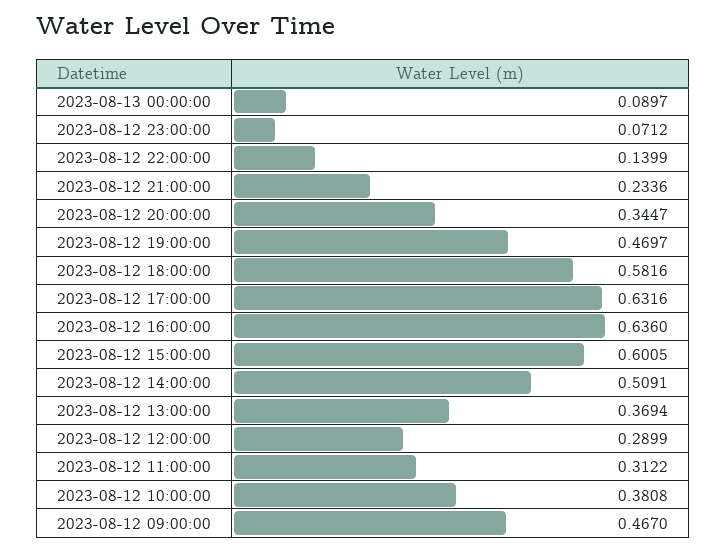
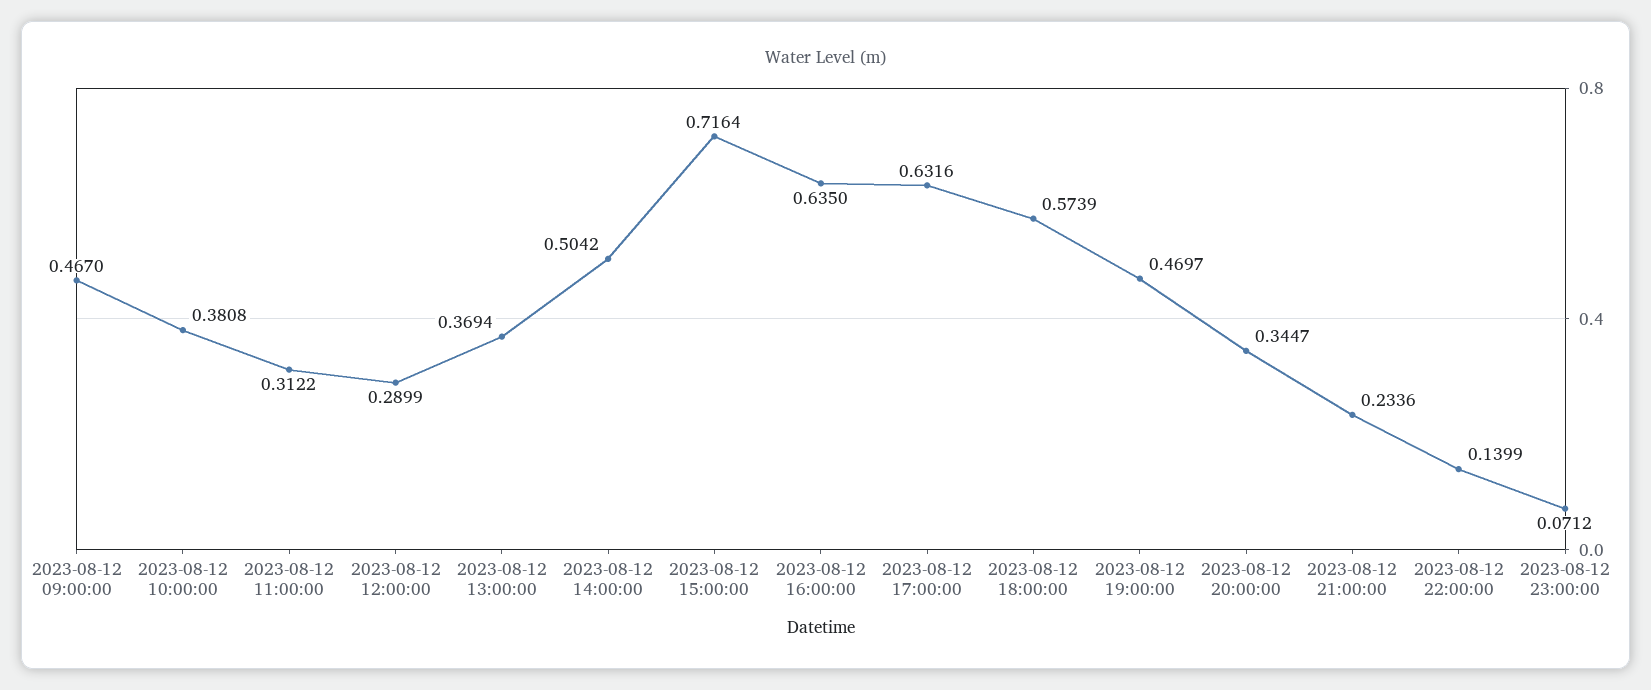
  {
-   "2023-08-13 00:00:00": 0.0897,
    "2023-08-12 23:00:00": 0.0712,
    "2023-08-12 22:00:00": 0.1399,
    "2023-08-12 21:00:00": 0.2336,
    "2023-08-12 20:00:00": 0.3447,
    "2023-08-12 19:00:00": 0.4697,
-   "2023-08-12 18:00:00": 0.5816,
+   "2023-08-12 18:00:00": 0.5739,
    "2023-08-12 17:00:00": 0.6316,
-   "2023-08-12 16:00:00": 0.636,
+   "2023-08-12 16:00:00": 0.635,
-   "2023-08-12 15:00:00": 0.6005,
+   "2023-08-12 15:00:00": 0.7164,
-   "2023-08-12 14:00:00": 0.5091,
+   "2023-08-12 14:00:00": 0.5042,
    "2023-08-12 13:00:00": 0.3694,
    "2023-08-12 12:00:00": 0.2899,
    "2023-08-12 11:00:00": 0.3122,
    "2023-08-12 10:00:00": 0.3808,
    "2023-08-12 09:00:00": 0.467
  }

